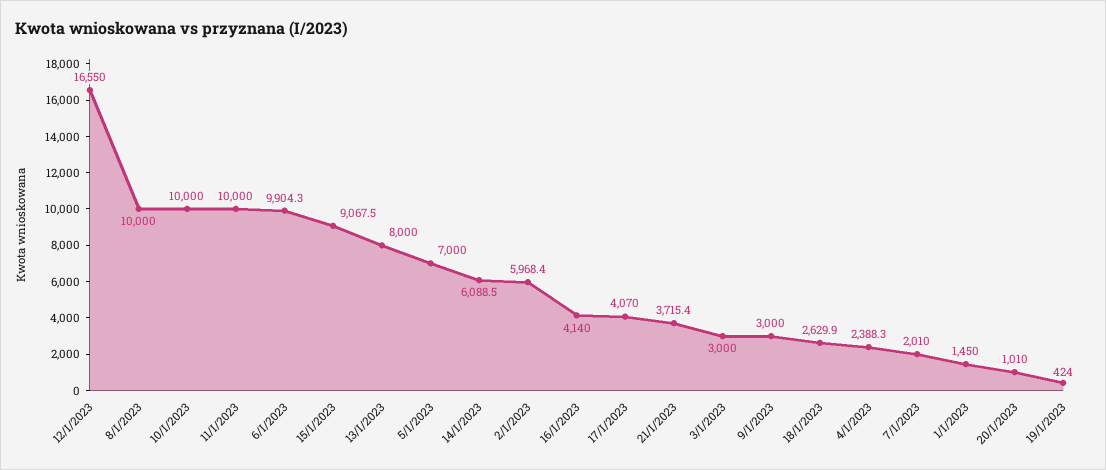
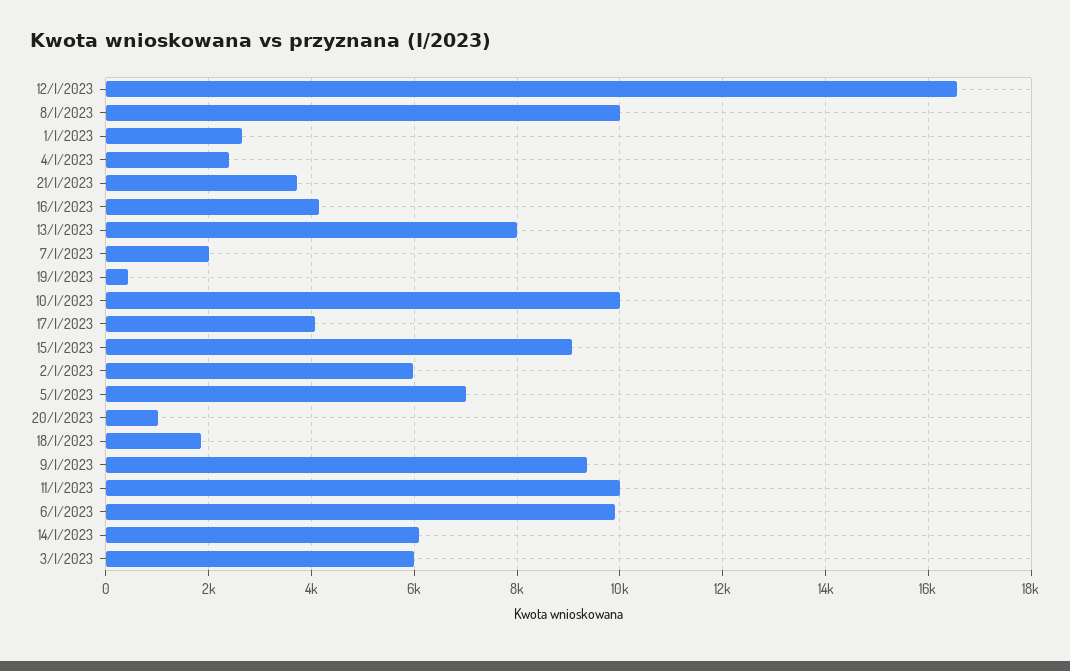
  {
    "12/I/2023": 16550,
    "8/I/2023": 10000,
    "10/I/2023": 10000,
    "11/I/2023": 10000,
    "6/I/2023": 9904.3,
    "15/I/2023": 9067.5,
    "13/I/2023": 8000,
    "5/I/2023": 7000,
    "14/I/2023": 6088.5,
    "2/I/2023": 5968.4,
    "16/I/2023": 4140,
    "17/I/2023": 4070,
    "21/I/2023": 3715.4,
-   "3/I/2023": 3000,
+   "3/I/2023": 6000,
-   "9/I/2023": 3000,
+   "9/I/2023": 9400,
-   "18/I/2023": 2629.9,
+   "18/I/2023": 1800,
    "4/I/2023": 2388.3,
    "7/I/2023": 2010,
-   "1/I/2023": 1450,
+   "1/I/2023": 2600,
    "20/I/2023": 1010,
    "19/I/2023": 424
  }

